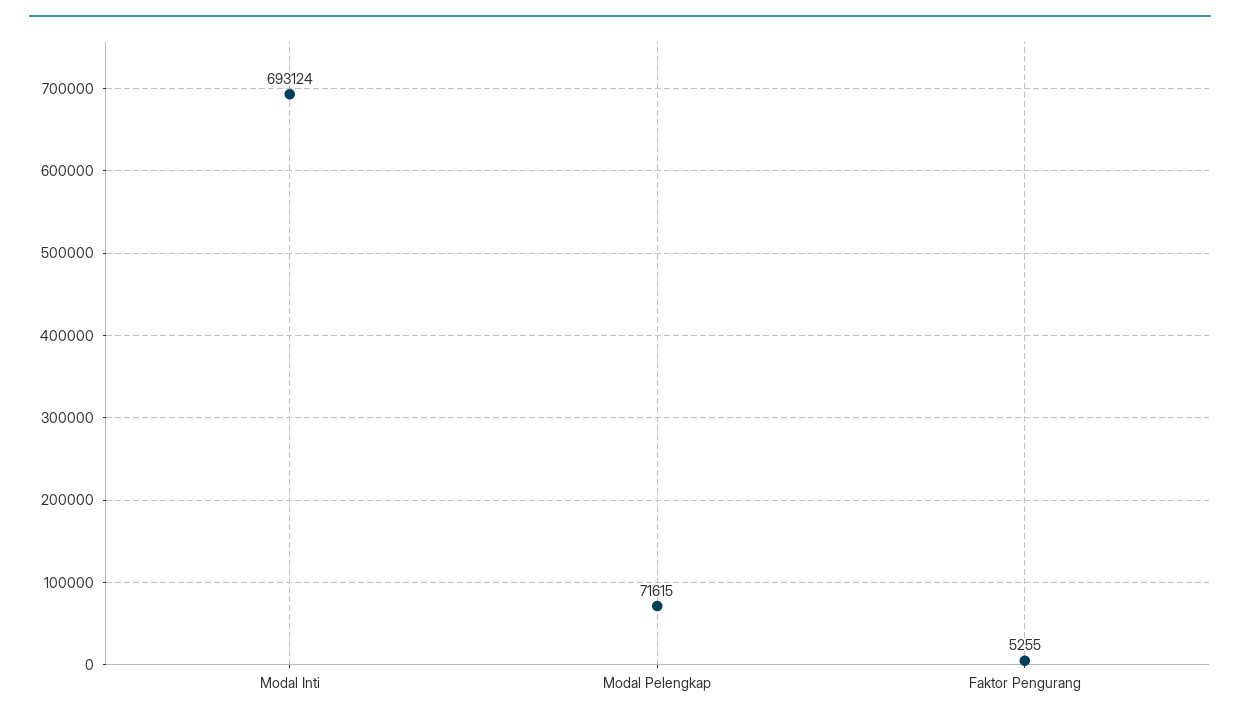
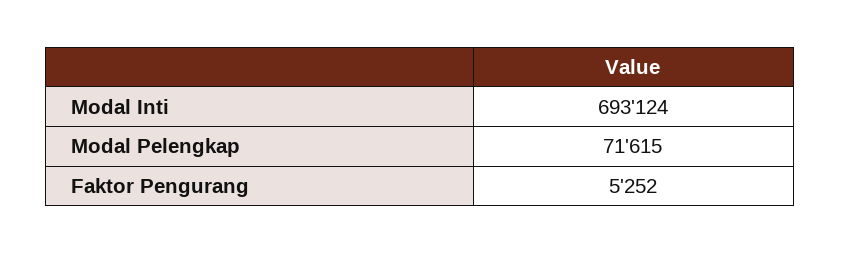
  {
    "Modal Inti": 693124,
    "Modal Pelengkap": 71615,
-   "Faktor Pengurang": 5255
+   "Faktor Pengurang": 5252
  }

